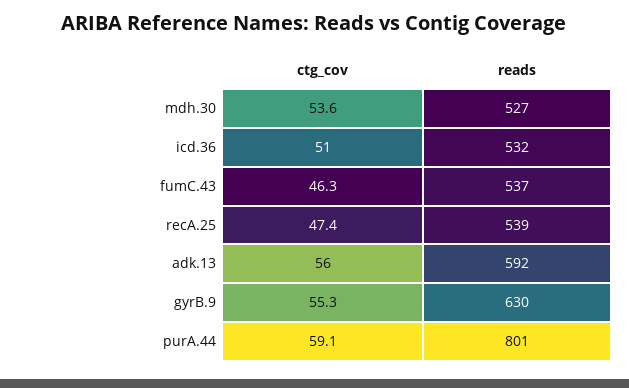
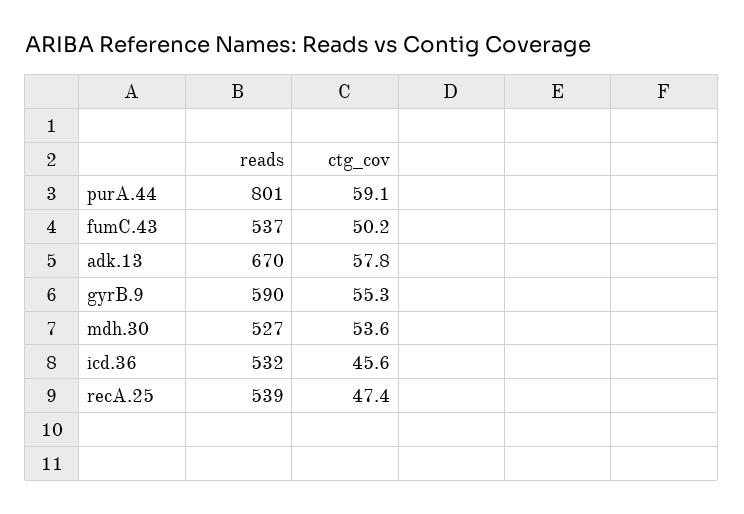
  {
    "ctg_cov": {
      "mdh.30": 53.6,
-     "icd.36": 51,
+     "icd.36": 45.6,
-     "fumC.43": 46.3,
+     "fumC.43": 50.2,
      "recA.25": 47.4,
-     "adk.13": 56,
+     "adk.13": 57.8,
      "gyrB.9": 55.3,
      "purA.44": 59.1
    },
    "reads": {
      "mdh.30": 527,
      "icd.36": 532,
      "fumC.43": 537,
      "recA.25": 539,
-     "adk.13": 592,
+     "adk.13": 670,
-     "gyrB.9": 630,
+     "gyrB.9": 590,
      "purA.44": 801
    }
  }

